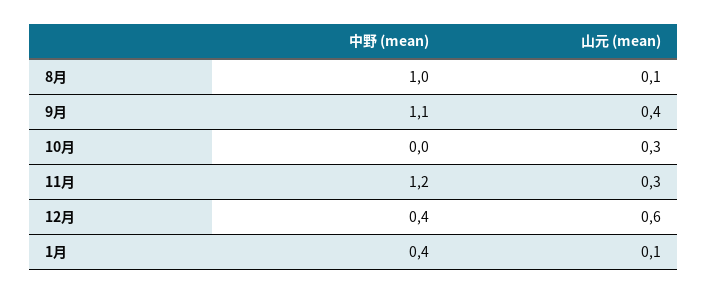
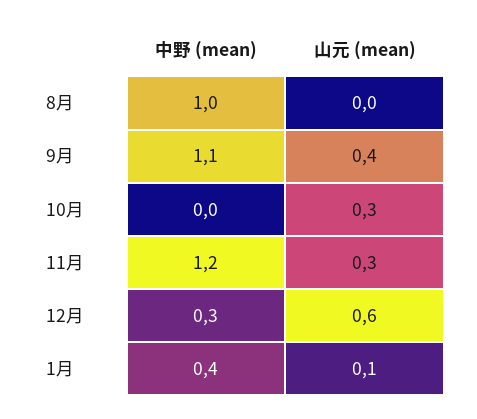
  {
    "中野 (mean)": {
      "8月": 1,
      "9月": 1.1,
      "10月": 0,
      "11月": 1.2,
-     "12月": 0.4,
+     "12月": 0.3,
      "1月": 0.4
    },
    "山元 (mean)": {
-     "8月": 0.1,
+     "8月": 0,
      "9月": 0.4,
      "10月": 0.3,
      "11月": 0.3,
      "12月": 0.6,
      "1月": 0.1
    }
  }

